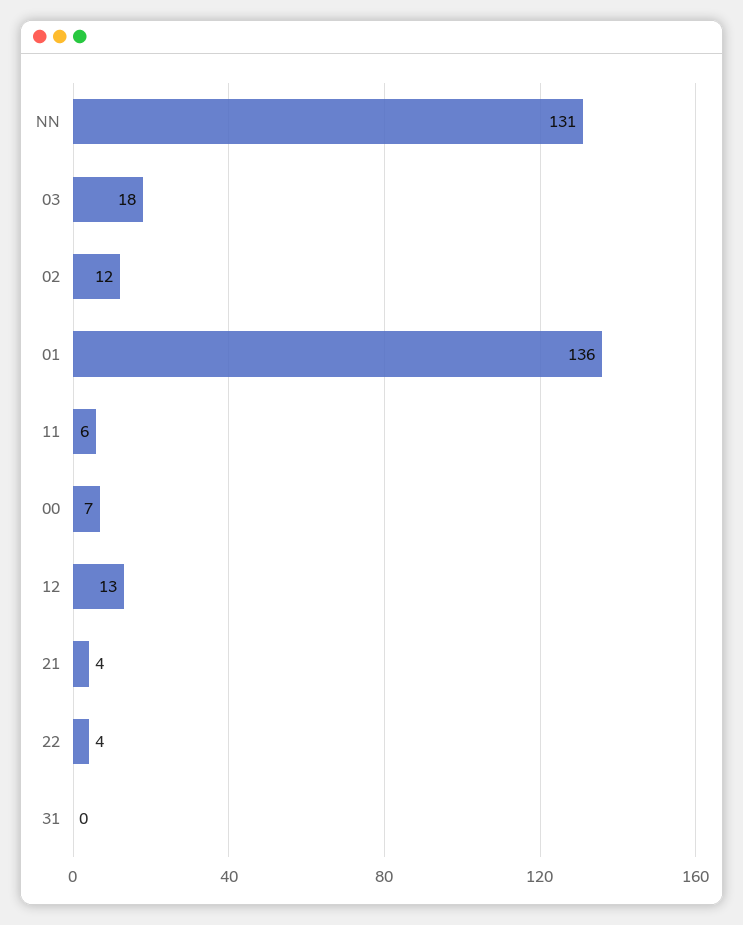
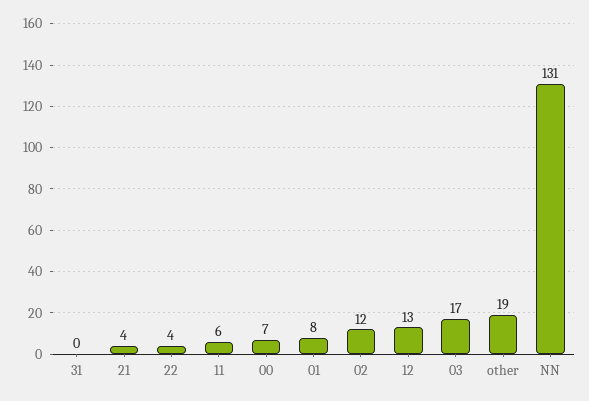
  {
    "NN": 131,
-   "03": 18,
+   "03": 17,
    "02": 12,
-   "01": 136,
+   "01": 8,
    "11": 6,
    "00": 7,
    "12": 13,
    "21": 4,
    "22": 4,
-   "31": 0
+   "31": 0,
+   "other": 19
  }

